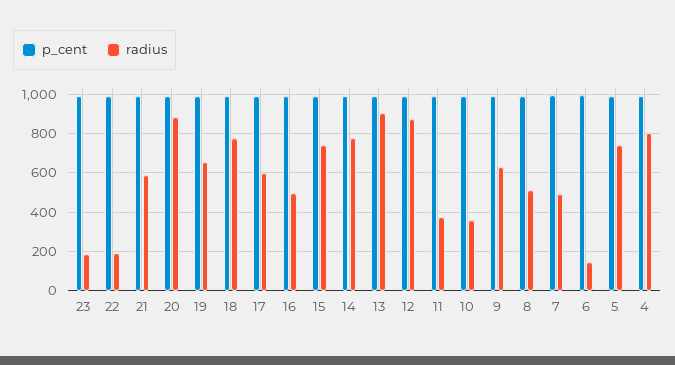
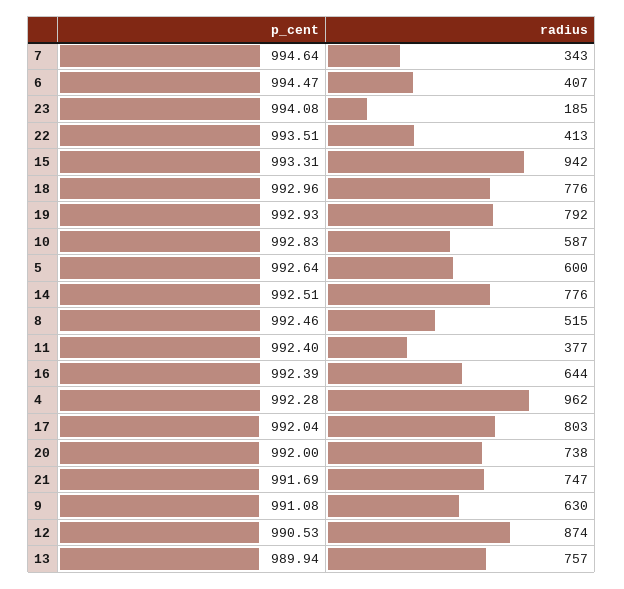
  {
    "p_cent": {
      "23": 994.08,
      "22": 993.51,
      "21": 991.69,
      "20": 992,
      "19": 992.93,
      "18": 992.96,
      "17": 992.04,
      "16": 992.39,
      "15": 993.31,
      "14": 992.51,
      "13": 989.94,
      "12": 990.53,
      "11": 992.4,
      "10": 992.83,
      "9": 991.08,
      "8": 992.46,
      "7": 994.64,
      "6": 994.47,
      "5": 992.64,
      "4": 992.28
    },
    "radius": {
      "23": 185,
-     "22": 200,
+     "22": 413,
-     "21": 600,
+     "21": 747,
-     "20": 900,
+     "20": 738,
-     "19": 650,
+     "19": 792,
      "18": 776,
-     "17": 600,
+     "17": 803,
-     "16": 500,
+     "16": 644,
-     "15": 750,
+     "15": 942,
      "14": 776,
-     "13": 900,
+     "13": 757,
      "12": 874,
      "11": 377,
-     "10": 350,
+     "10": 587,
      "9": 630,
      "8": 515,
-     "7": 500,
+     "7": 343,
-     "6": 150,
+     "6": 407,
-     "5": 750,
+     "5": 600,
-     "4": 800
+     "4": 962
    }
  }

